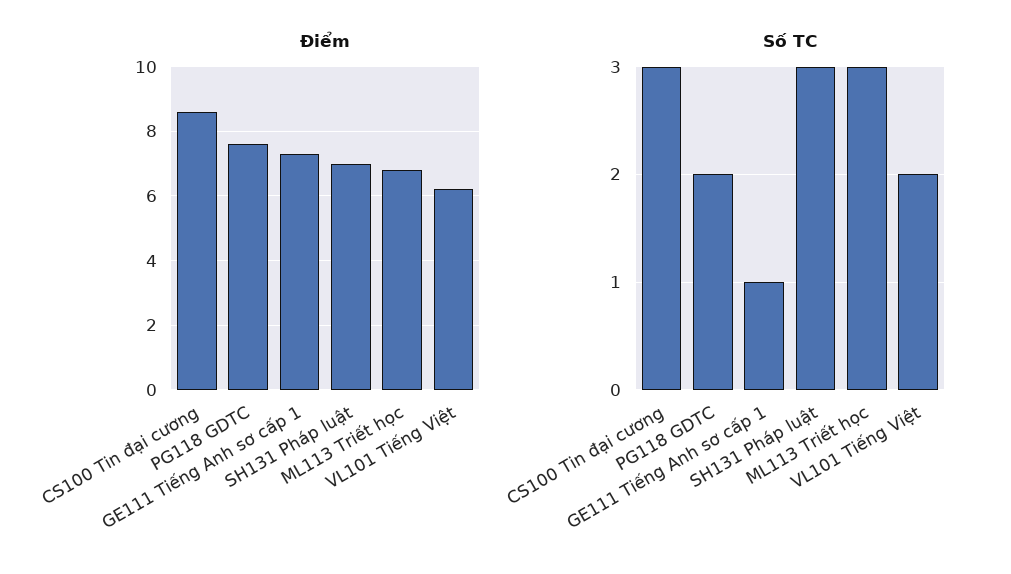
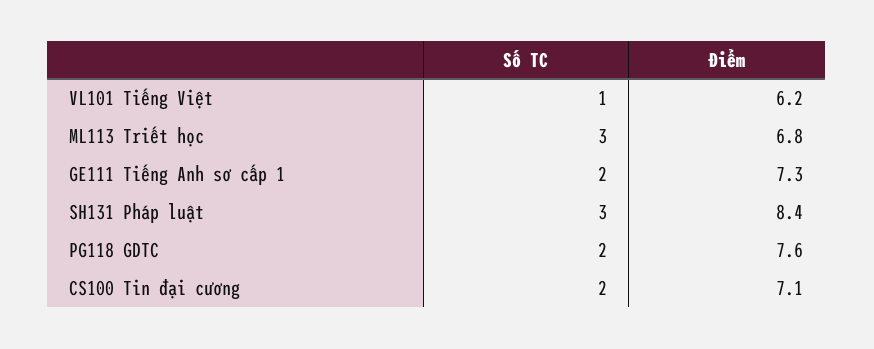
  {
    "Điểm": {
-     "CS100 Tin đại cương": 8.5,
+     "CS100 Tin đại cương": 7.1,
      "PG118 GDTC": 7.6,
      "GE111 Tiếng Anh sơ cấp 1": 7.3,
-     "SH131 Pháp luật": 7,
+     "SH131 Pháp luật": 8.4,
      "ML113 Triết học": 6.8,
      "VL101 Tiếng Việt": 6.2
    },
    "Số TC": {
-     "CS100 Tin đại cương": 3,
+     "CS100 Tin đại cương": 2,
      "PG118 GDTC": 2,
-     "GE111 Tiếng Anh sơ cấp 1": 1,
+     "GE111 Tiếng Anh sơ cấp 1": 2,
      "SH131 Pháp luật": 3,
      "ML113 Triết học": 3,
-     "VL101 Tiếng Việt": 2
+     "VL101 Tiếng Việt": 1
    }
  }

